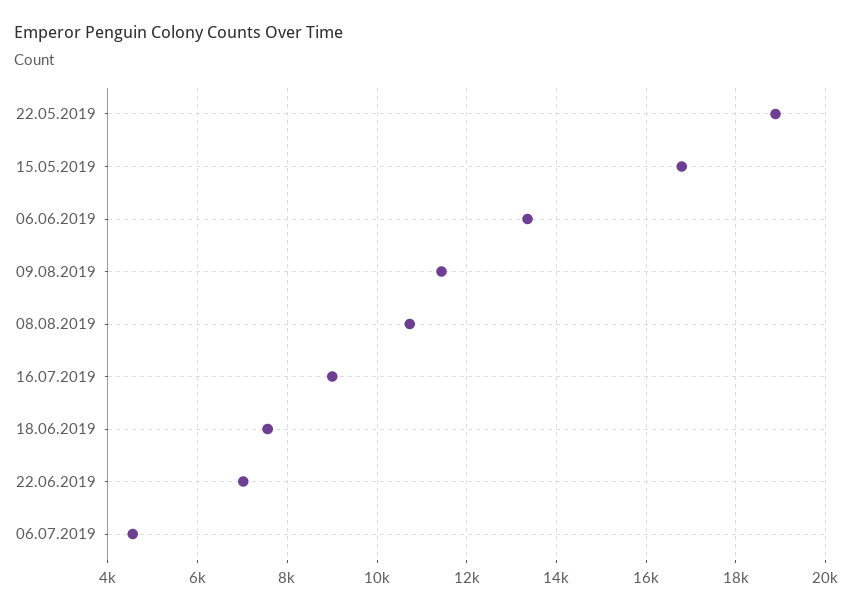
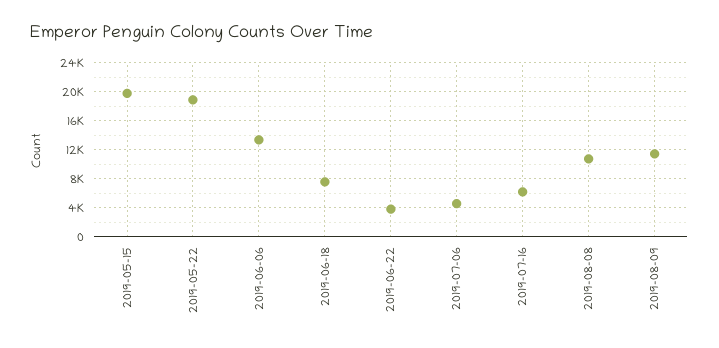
  {
    "22.05.2019": 18800,
-   "15.05.2019": 16800,
+   "15.05.2019": 20000,
    "06.06.2019": 13400,
    "09.08.2019": 11400,
    "08.08.2019": 10800,
-   "16.07.2019": 9000,
+   "16.07.2019": 6000,
    "18.06.2019": 7600,
-   "22.06.2019": 7000,
+   "22.06.2019": 4000,
    "06.07.2019": 4600
  }

